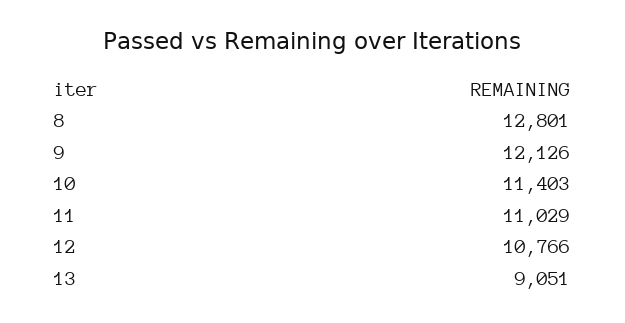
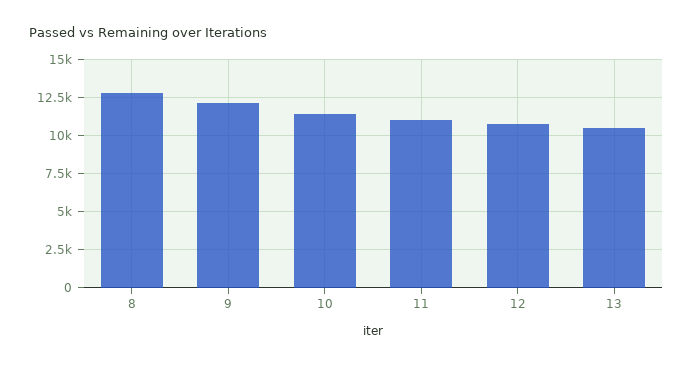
  {
    "8": 12801,
    "9": 12126,
    "10": 11403,
    "11": 11029,
    "12": 10766,
-   "13": 9051
+   "13": 10500
  }

